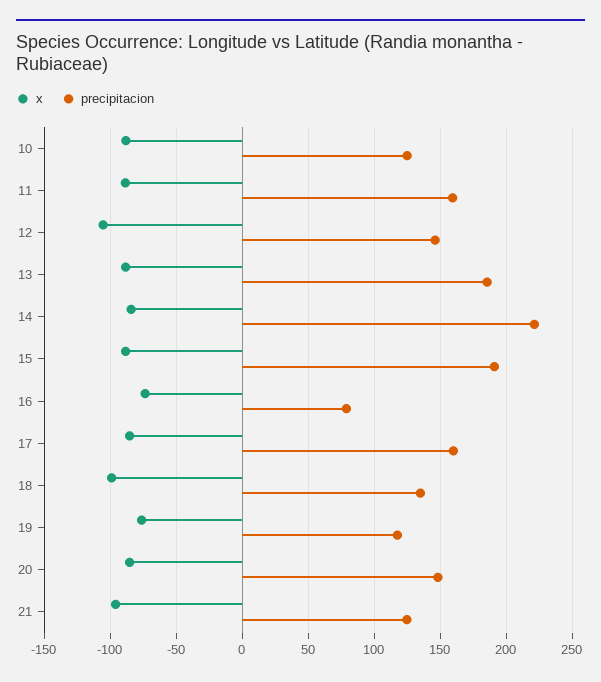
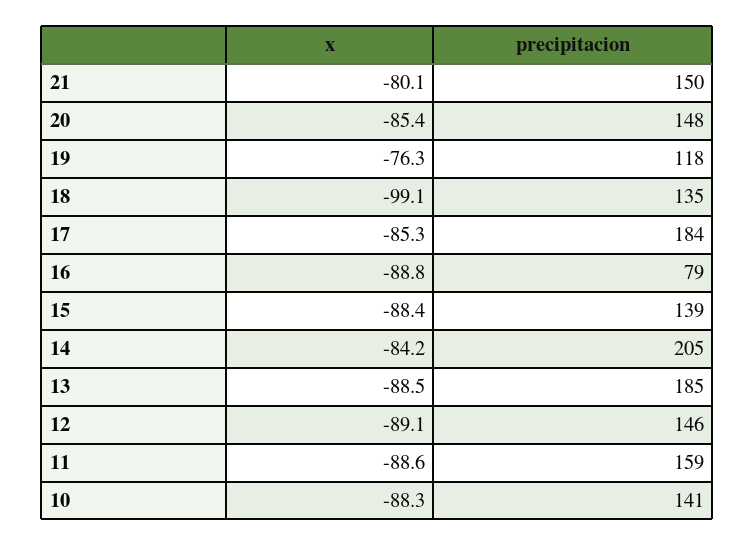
  {
    "x": {
      "10": -88.3,
      "11": -88.6,
-     "12": -105,
+     "12": -89.1,
      "13": -88.5,
      "14": -84.2,
      "15": -88.4,
-     "16": -75,
+     "16": -88.8,
      "17": -85.3,
      "18": -99.1,
      "19": -76.3,
      "20": -85.4,
-     "21": -95
+     "21": -80.1
    },
    "precipitacion": {
-     "10": 125,
+     "10": 141,
      "11": 159,
      "12": 146,
      "13": 185,
-     "14": 220,
+     "14": 205,
-     "15": 190,
+     "15": 139,
      "16": 79,
-     "17": 160,
+     "17": 184,
      "18": 135,
      "19": 118,
      "20": 148,
-     "21": 125
+     "21": 150
    }
  }

